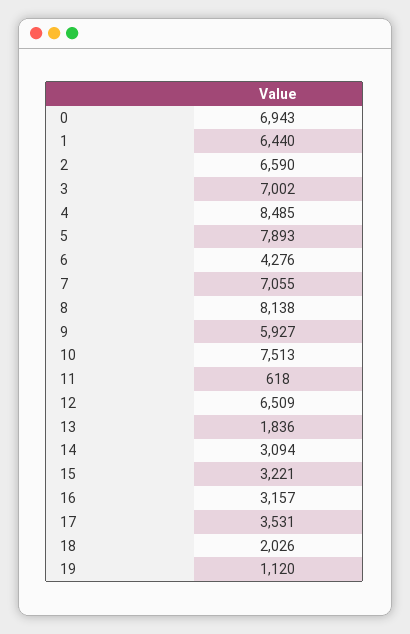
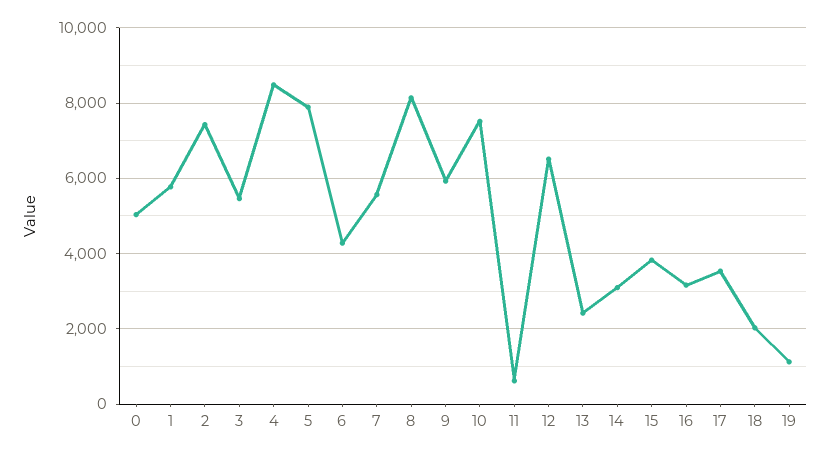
  {
-   "0": 6943,
+   "0": 5000,
-   "1": 6440,
+   "1": 5800,
-   "2": 6590,
+   "2": 7400,
-   "3": 7002,
+   "3": 5400,
    "4": 8485,
    "5": 7893,
    "6": 4276,
-   "7": 7055,
+   "7": 5600,
    "8": 8138,
    "9": 5927,
    "10": 7513,
    "11": 618,
    "12": 6509,
-   "13": 1836,
+   "13": 2400,
    "14": 3094,
-   "15": 3221,
+   "15": 3800,
    "16": 3157,
    "17": 3531,
    "18": 2026,
    "19": 1120
  }

